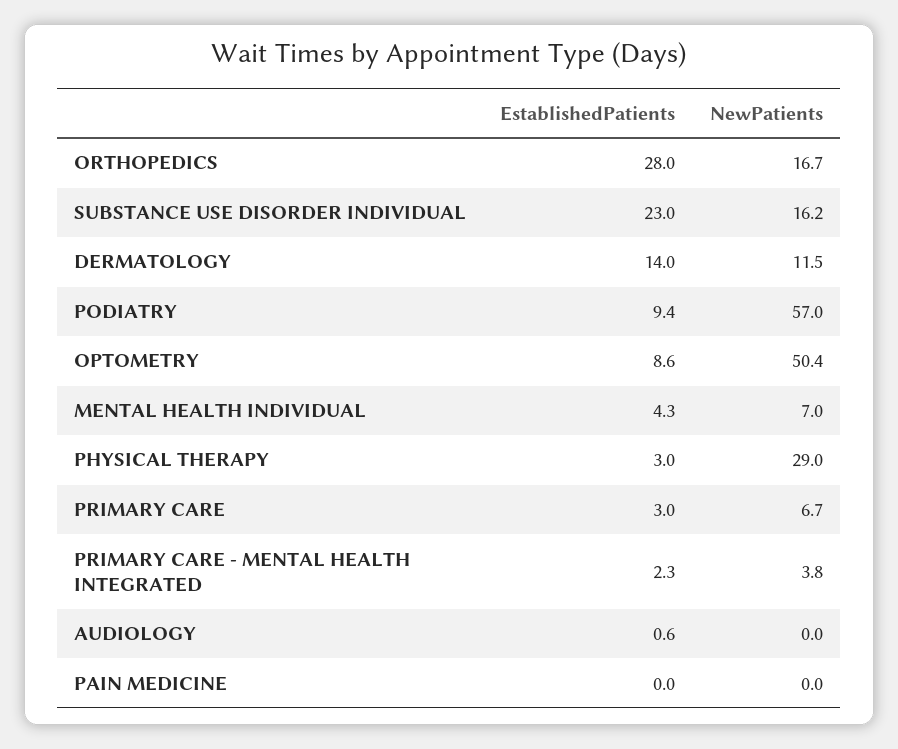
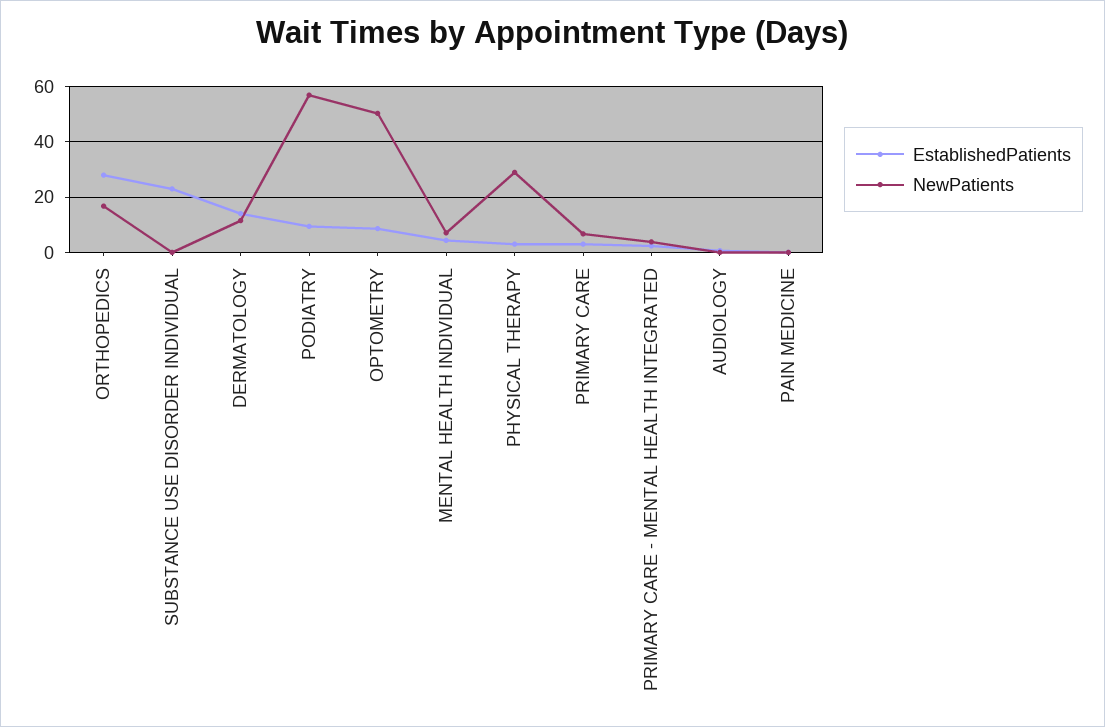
  {
    "EstablishedPatients": {
      "ORTHOPEDICS": 28,
      "SUBSTANCE USE DISORDER INDIVIDUAL": 23,
      "DERMATOLOGY": 14,
      "PODIATRY": 9.4,
      "OPTOMETRY": 8.6,
      "MENTAL HEALTH INDIVIDUAL": 4.3,
      "PHYSICAL THERAPY": 3,
      "PRIMARY CARE": 3,
      "PRIMARY CARE - MENTAL HEALTH INTEGRATED": 2.3,
      "AUDIOLOGY": 0.6,
      "PAIN MEDICINE": 0
    },
    "NewPatients": {
      "ORTHOPEDICS": 16.7,
-     "SUBSTANCE USE DISORDER INDIVIDUAL": 16.2,
+     "SUBSTANCE USE DISORDER INDIVIDUAL": 0,
      "DERMATOLOGY": 11.5,
      "PODIATRY": 57,
      "OPTOMETRY": 50.4,
      "MENTAL HEALTH INDIVIDUAL": 7,
      "PHYSICAL THERAPY": 29,
      "PRIMARY CARE": 6.7,
      "PRIMARY CARE - MENTAL HEALTH INTEGRATED": 3.8,
      "AUDIOLOGY": 0,
      "PAIN MEDICINE": 0
    }
  }

